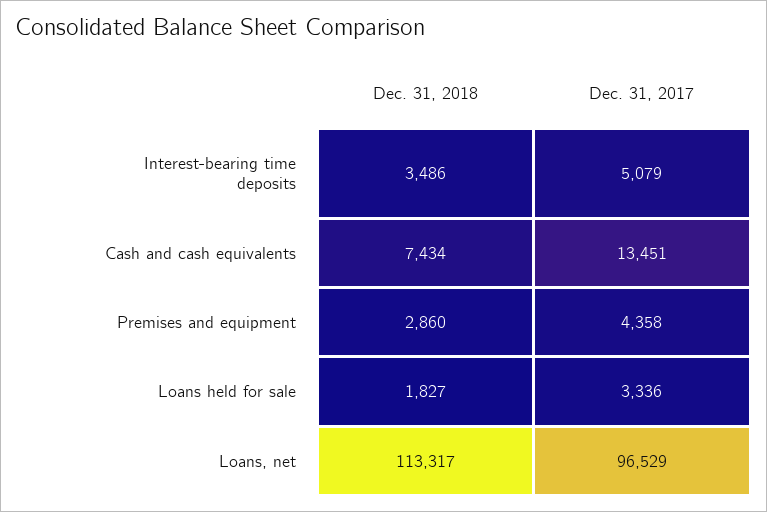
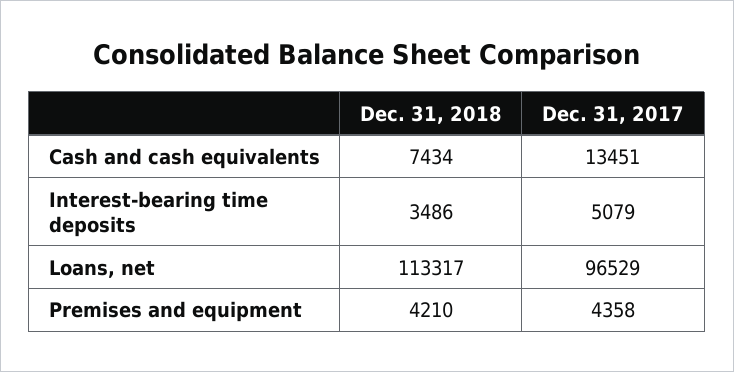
  {
    "Dec. 31, 2018": {
      "Interest-bearing time deposits": 3486,
      "Cash and cash equivalents": 7434,
-     "Premises and equipment": 2860,
+     "Premises and equipment": 4210,
-     "Loans held for sale": 1827,
      "Loans, net": 113317
    },
    "Dec. 31, 2017": {
      "Interest-bearing time deposits": 5079,
      "Cash and cash equivalents": 13451,
      "Premises and equipment": 4358,
-     "Loans held for sale": 3336,
      "Loans, net": 96529
    }
  }

